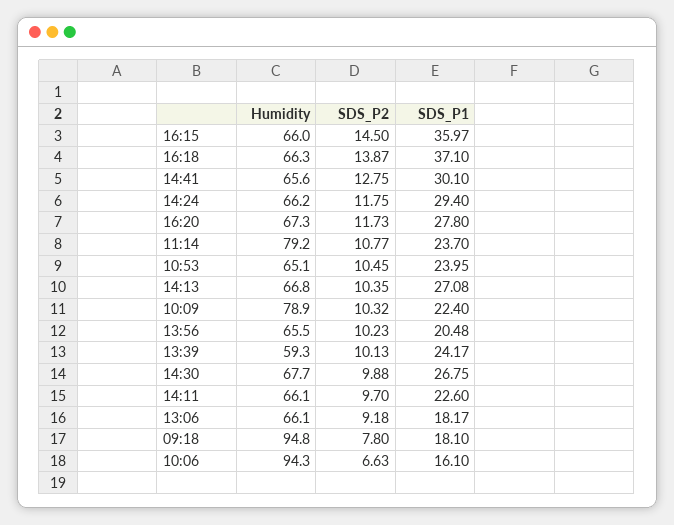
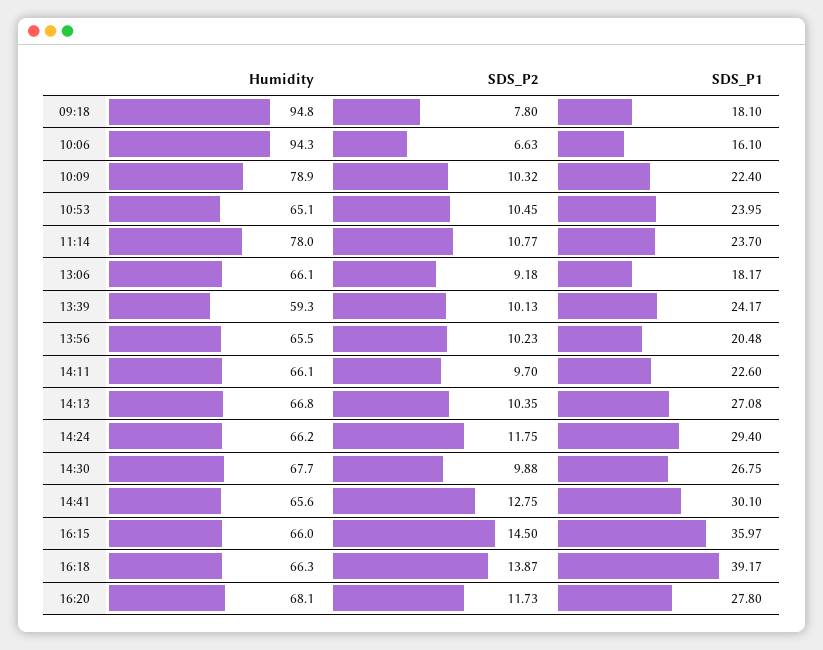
  {
    "Humidity": {
      "16:15": 66,
      "16:18": 66.3,
      "14:41": 65.6,
      "14:24": 66.2,
-     "16:20": 67.3,
+     "16:20": 68.1,
-     "11:14": 79.2,
+     "11:14": 78,
      "10:53": 65.1,
      "14:13": 66.8,
      "10:09": 78.9,
      "13:56": 65.5,
      "13:39": 59.3,
      "14:30": 67.7,
      "14:11": 66.1,
      "13:06": 66.1,
      "09:18": 94.8,
      "10:06": 94.3
    },
    "SDS_P2": {
      "16:15": 14.5,
      "16:18": 13.87,
      "14:41": 12.75,
      "14:24": 11.75,
      "16:20": 11.73,
      "11:14": 10.77,
      "10:53": 10.45,
      "14:13": 10.35,
      "10:09": 10.32,
      "13:56": 10.23,
      "13:39": 10.13,
      "14:30": 9.88,
      "14:11": 9.7,
      "13:06": 9.18,
      "09:18": 7.8,
      "10:06": 6.63
    },
    "SDS_P1": {
      "16:15": 35.97,
-     "16:18": 37.1,
+     "16:18": 39.17,
      "14:41": 30.1,
      "14:24": 29.4,
      "16:20": 27.8,
      "11:14": 23.7,
      "10:53": 23.95,
      "14:13": 27.08,
      "10:09": 22.4,
      "13:56": 20.48,
      "13:39": 24.17,
      "14:30": 26.75,
      "14:11": 22.6,
      "13:06": 18.17,
      "09:18": 18.1,
      "10:06": 16.1
    }
  }

